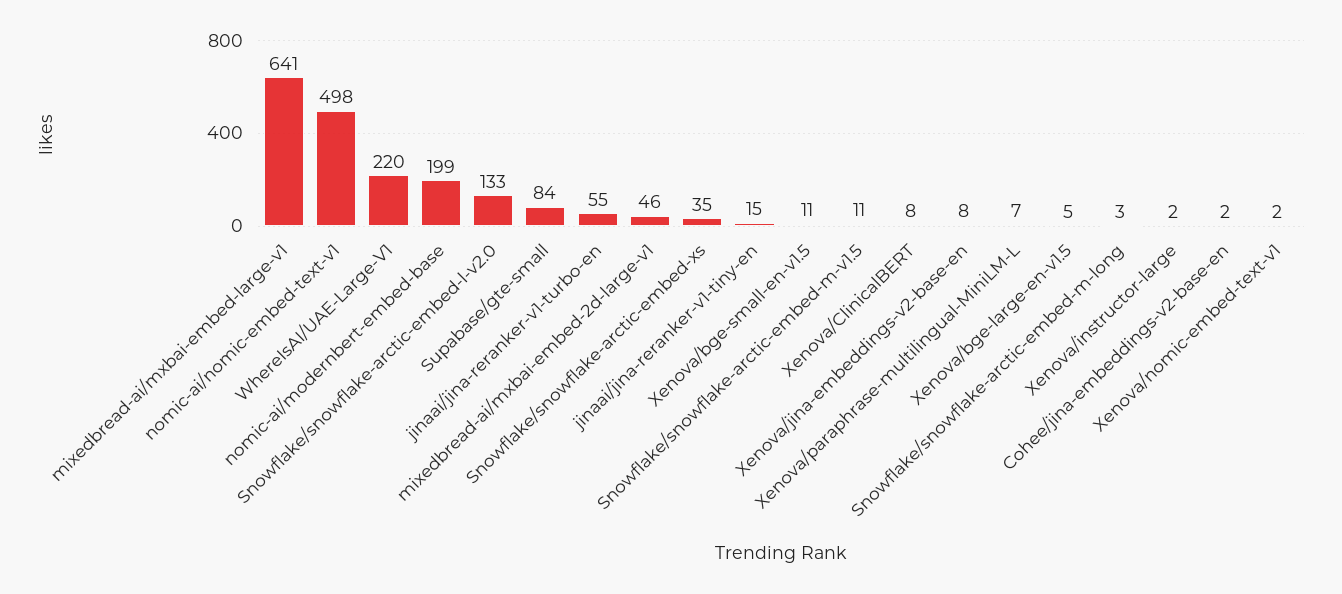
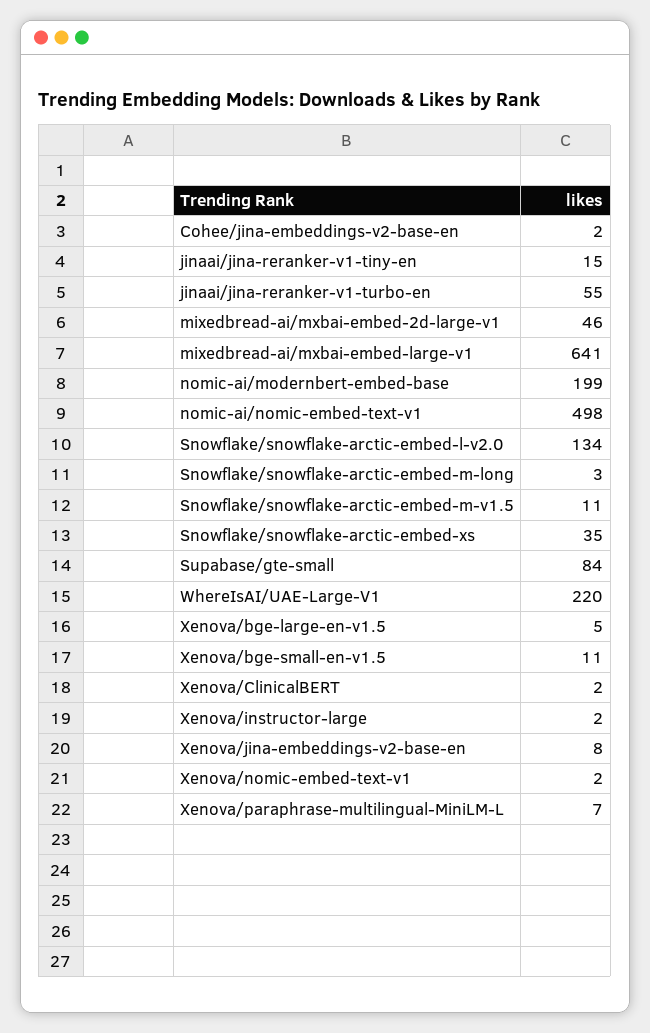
  {
    "mixedbread-ai/mxbai-embed-large-v1": 641,
    "nomic-ai/nomic-embed-text-v1": 498,
    "WhereIsAI/UAE-Large-V1": 220,
    "nomic-ai/modernbert-embed-base": 199,
-   "Snowflake/snowflake-arctic-embed-l-v2.0": 133,
+   "Snowflake/snowflake-arctic-embed-l-v2.0": 134,
    "Supabase/gte-small": 84,
    "jinaai/jina-reranker-v1-turbo-en": 55,
    "mixedbread-ai/mxbai-embed-2d-large-v1": 46,
    "Snowflake/snowflake-arctic-embed-xs": 35,
    "jinaai/jina-reranker-v1-tiny-en": 15,
    "Xenova/bge-small-en-v1.5": 11,
    "Snowflake/snowflake-arctic-embed-m-v1.5": 11,
-   "Xenova/ClinicalBERT": 8,
+   "Xenova/ClinicalBERT": 2,
    "Xenova/jina-embeddings-v2-base-en": 8,
    "Xenova/paraphrase-multilingual-MiniLM-L": 7,
    "Xenova/bge-large-en-v1.5": 5,
    "Snowflake/snowflake-arctic-embed-m-long": 3,
    "Xenova/instructor-large": 2,
    "Cohee/jina-embeddings-v2-base-en": 2,
    "Xenova/nomic-embed-text-v1": 2
  }

